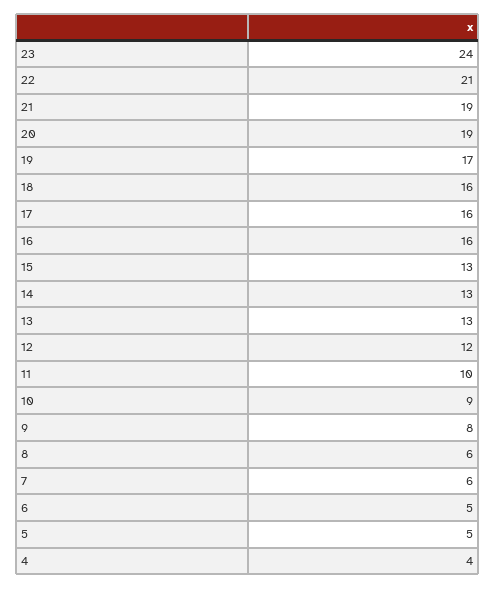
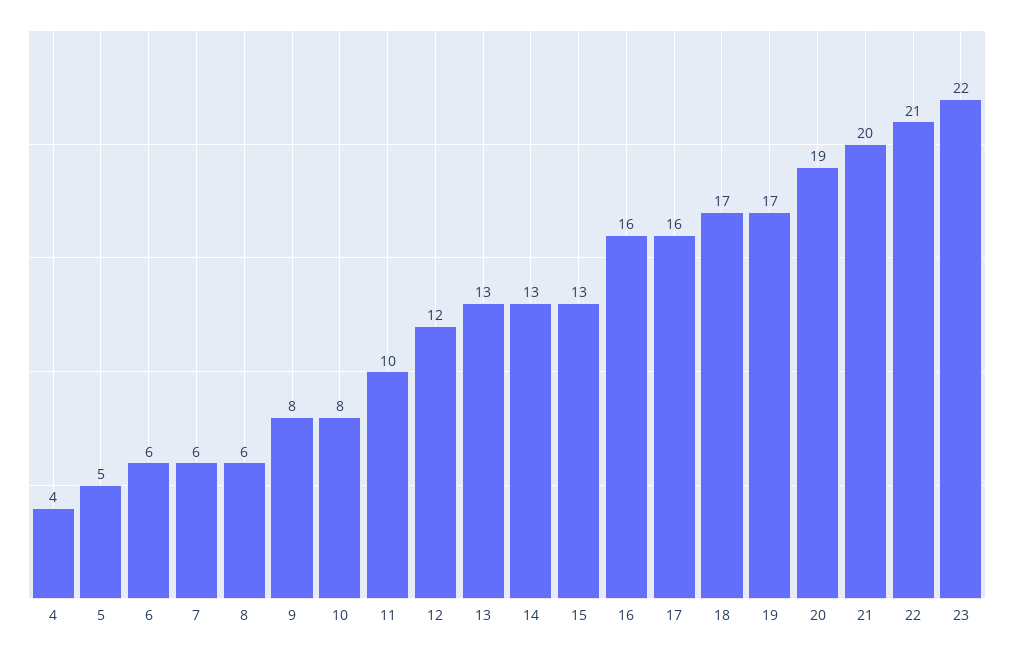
  {
-   "23": 24,
+   "23": 22,
    "22": 21,
-   "21": 19,
+   "21": 20,
    "20": 19,
    "19": 17,
-   "18": 16,
+   "18": 17,
    "17": 16,
    "16": 16,
    "15": 13,
    "14": 13,
    "13": 13,
    "12": 12,
    "11": 10,
-   "10": 9,
+   "10": 8,
    "9": 8,
    "8": 6,
    "7": 6,
-   "6": 5,
+   "6": 6,
    "5": 5,
    "4": 4
  }

